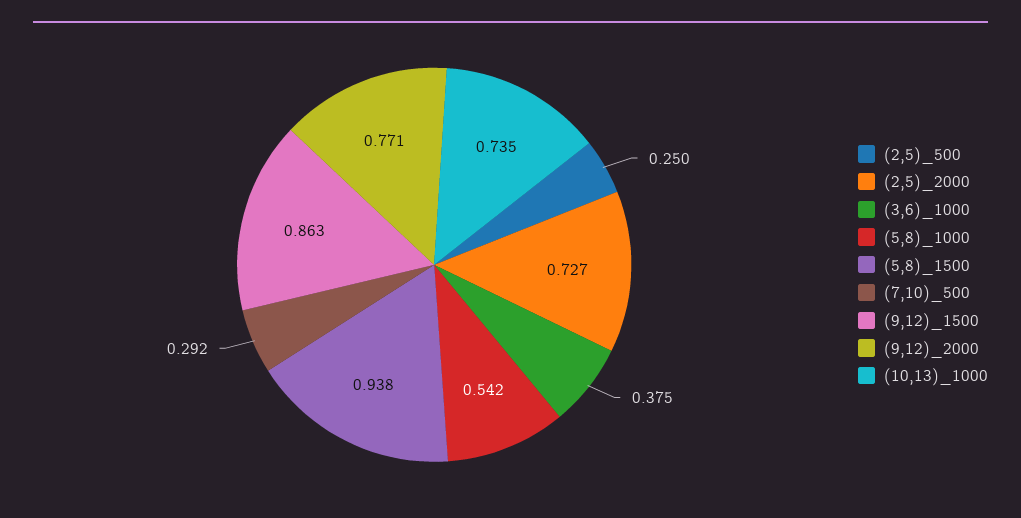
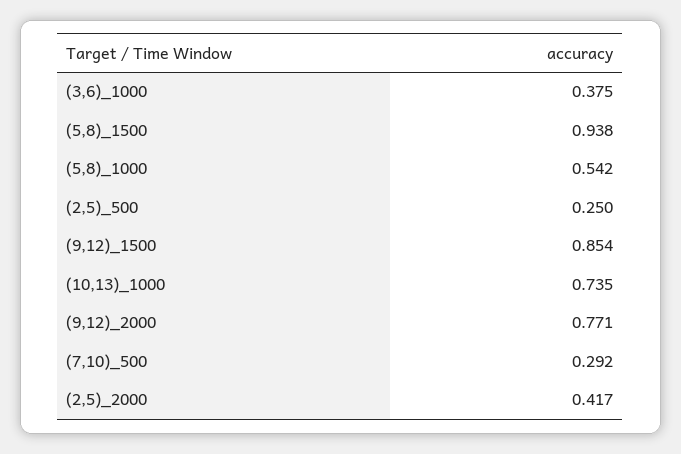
  {
    "(2,5)_500": 0.25,
-   "(2,5)_2000": 0.727,
+   "(2,5)_2000": 0.417,
    "(3,6)_1000": 0.375,
    "(5,8)_1000": 0.542,
    "(5,8)_1500": 0.938,
    "(7,10)_500": 0.292,
-   "(9,12)_1500": 0.863,
+   "(9,12)_1500": 0.854,
    "(9,12)_2000": 0.771,
    "(10,13)_1000": 0.735
  }

